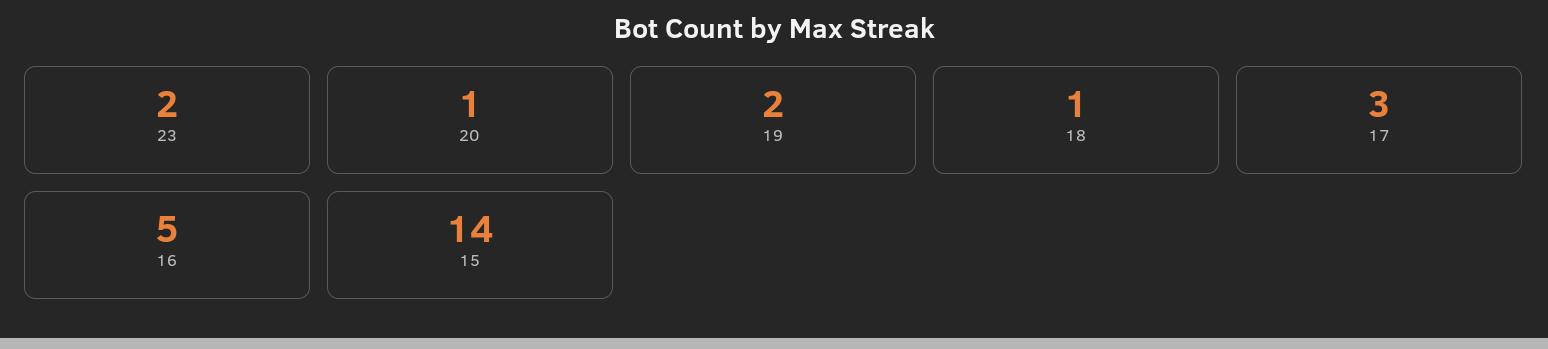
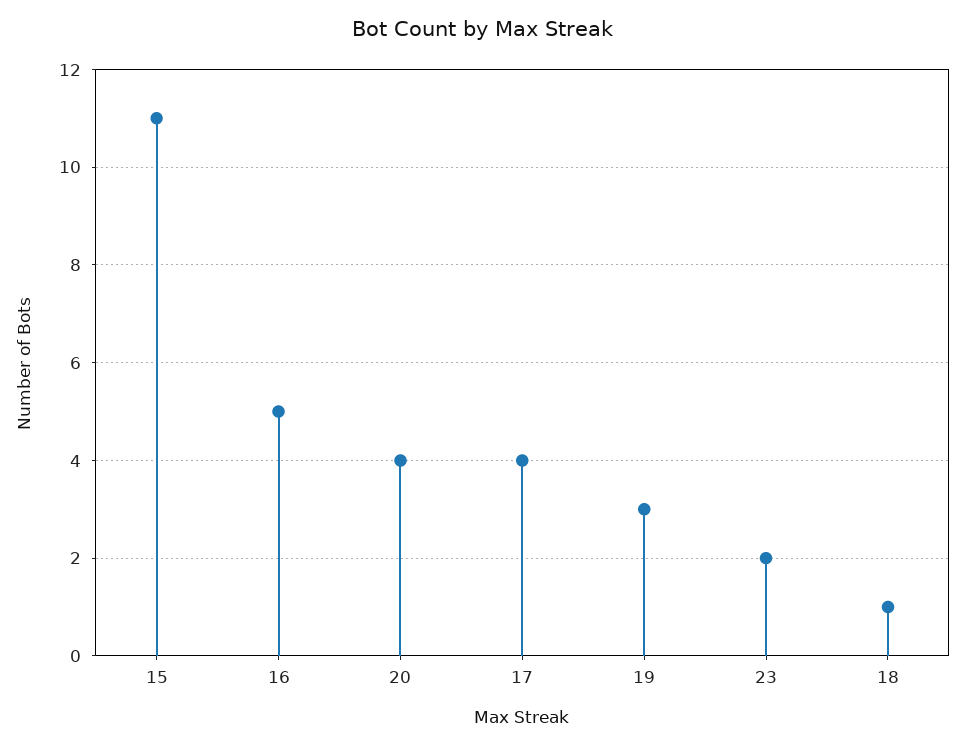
  {
    "23": 2,
-   "20": 1,
+   "20": 4,
-   "19": 2,
+   "19": 3,
    "18": 1,
-   "17": 3,
+   "17": 4,
    "16": 5,
-   "15": 14
+   "15": 11
  }

